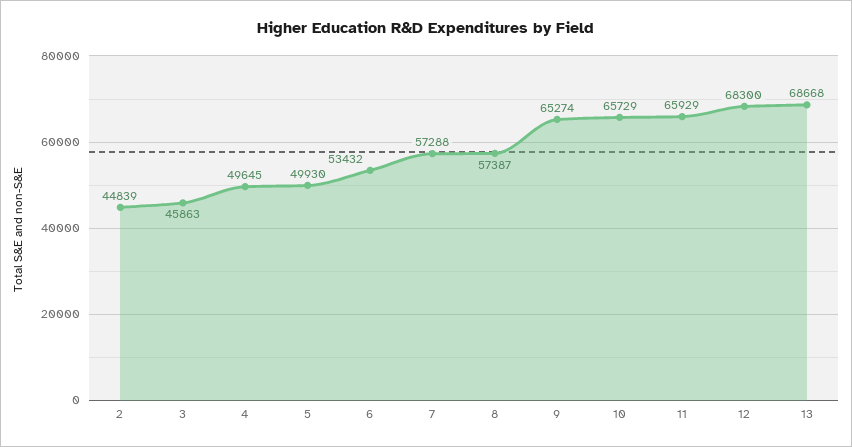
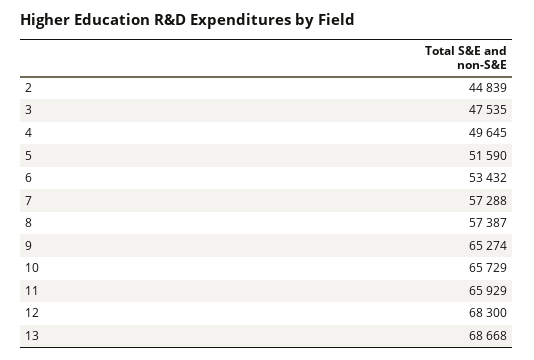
  {
    "2": 44839,
-   "3": 45863,
+   "3": 47535,
    "4": 49645,
-   "5": 49930,
+   "5": 51590,
    "6": 53432,
    "7": 57288,
    "8": 57387,
    "9": 65274,
    "10": 65729,
    "11": 65929,
    "12": 68300,
    "13": 68668
  }

